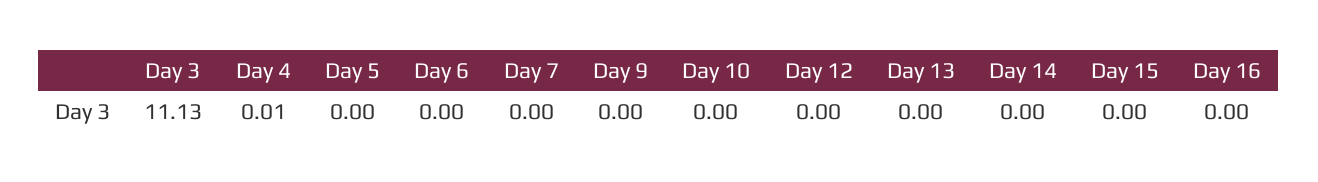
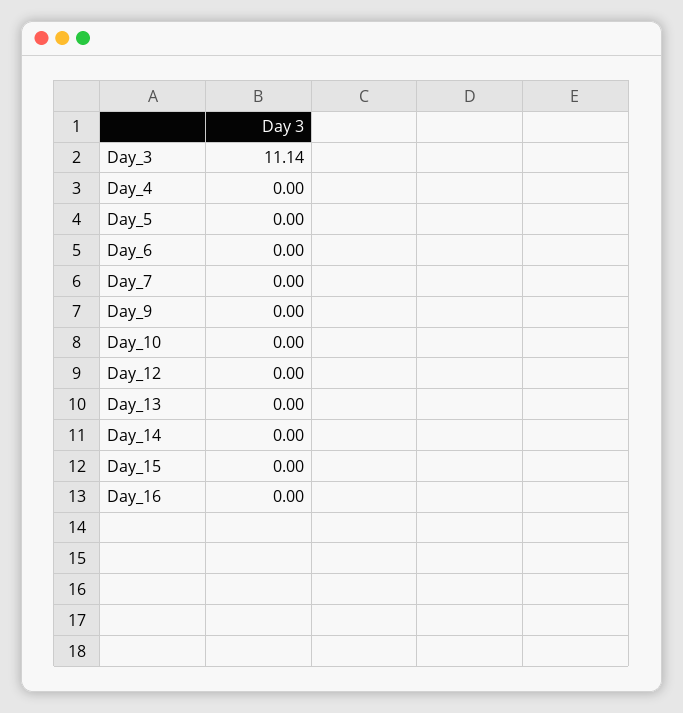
  {
-   "Day 3": 11.13,
+   "Day 3": 11.14,
-   "Day 4": 0.01,
+   "Day 4": 0,
    "Day 5": 0,
    "Day 6": 0,
    "Day 7": 0,
    "Day 9": 0,
    "Day 10": 0,
    "Day 12": 0,
    "Day 13": 0,
    "Day 14": 0,
    "Day 15": 0,
    "Day 16": 0
  }

